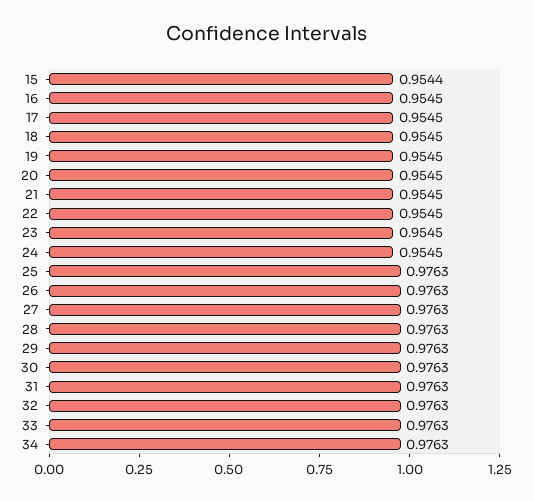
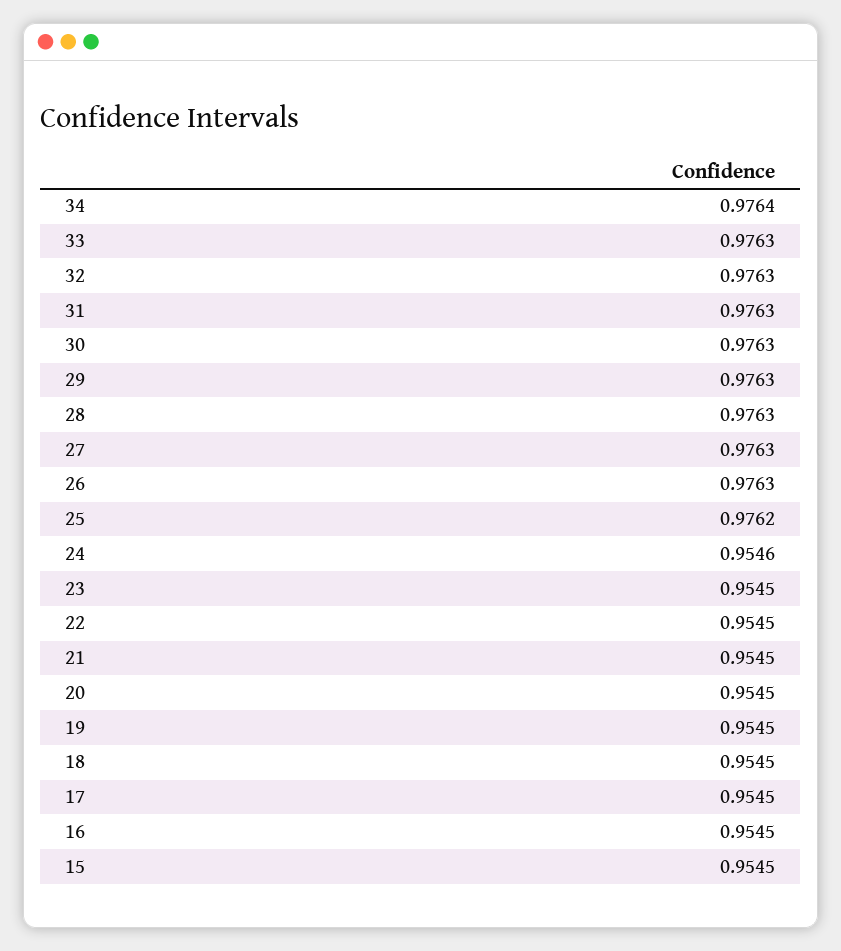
  {
-   "15": 0.9544,
+   "15": 0.9545,
    "16": 0.9545,
    "17": 0.9545,
    "18": 0.9545,
    "19": 0.9545,
    "20": 0.9545,
    "21": 0.9545,
    "22": 0.9545,
    "23": 0.9545,
-   "24": 0.9545,
+   "24": 0.9546,
-   "25": 0.9763,
+   "25": 0.9762,
    "26": 0.9763,
    "27": 0.9763,
    "28": 0.9763,
    "29": 0.9763,
    "30": 0.9763,
    "31": 0.9763,
    "32": 0.9763,
    "33": 0.9763,
-   "34": 0.9763
+   "34": 0.9764
  }

